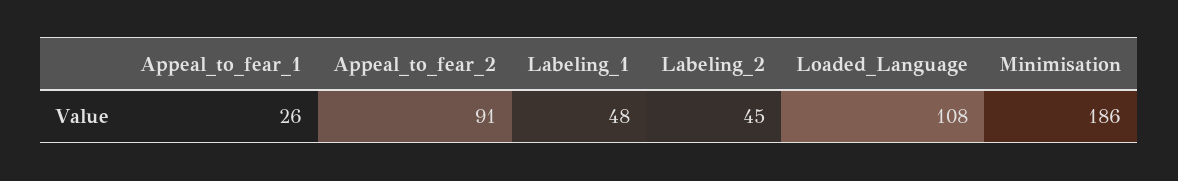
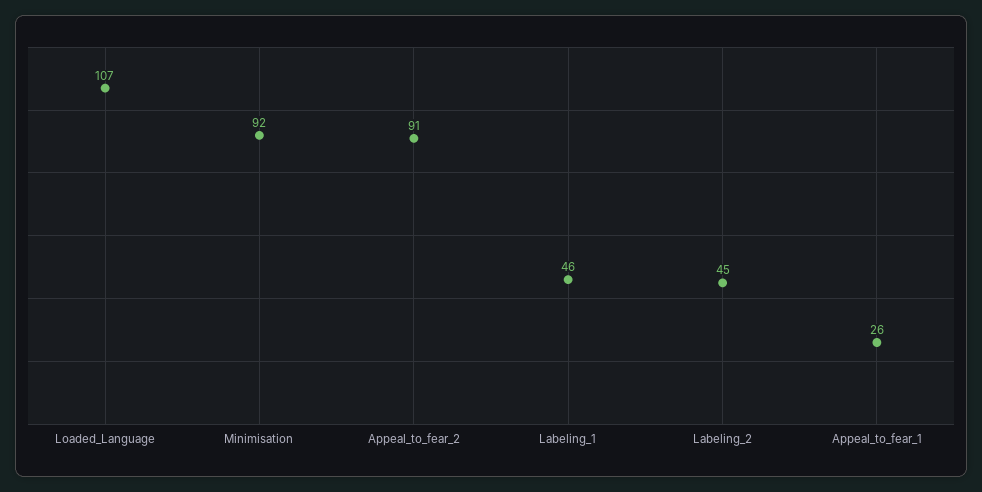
  {
    "Appeal_to_fear_1": 26,
    "Appeal_to_fear_2": 91,
-   "Labeling_1": 48,
+   "Labeling_1": 46,
    "Labeling_2": 45,
-   "Loaded_Language": 108,
+   "Loaded_Language": 107,
-   "Minimisation": 186
+   "Minimisation": 92
  }

